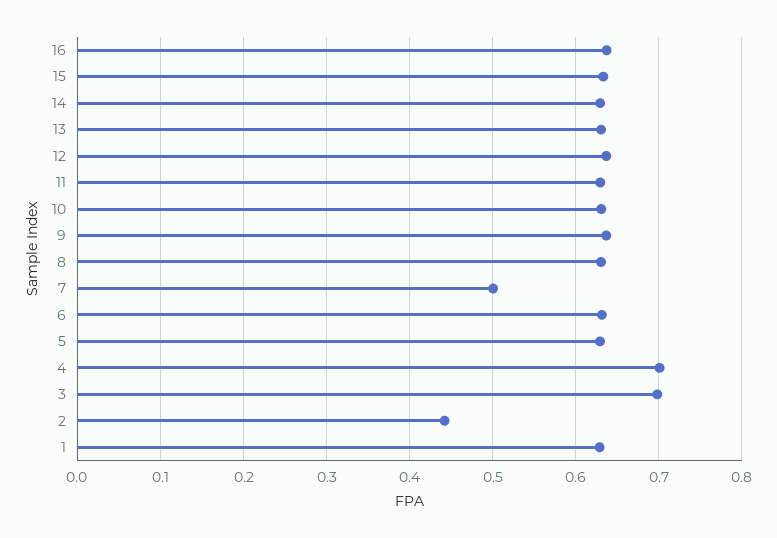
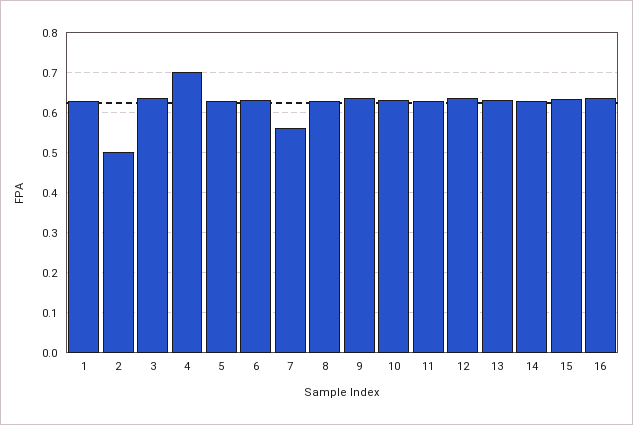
  {
    "16": 0.64,
    "15": 0.63,
    "14": 0.63,
    "13": 0.63,
    "12": 0.64,
    "11": 0.63,
    "10": 0.63,
    "9": 0.64,
    "8": 0.63,
-   "7": 0.5,
+   "7": 0.56,
    "6": 0.63,
    "5": 0.63,
    "4": 0.7,
-   "3": 0.7,
+   "3": 0.64,
-   "2": 0.44,
+   "2": 0.5,
    "1": 0.63
  }

